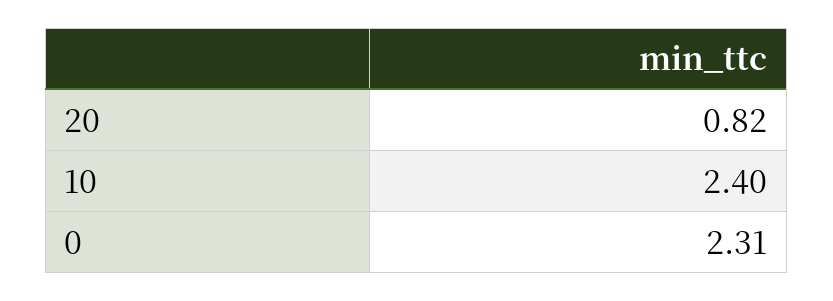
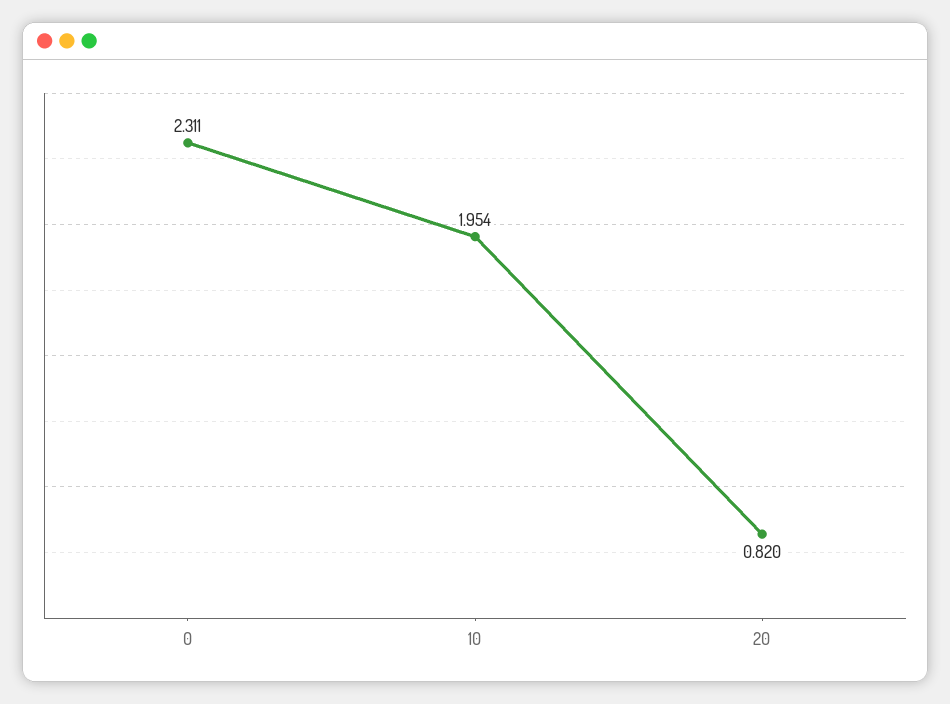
  {
    "20": 0.82,
-   "10": 2.4,
+   "10": 1.954,
    "0": 2.311
  }

